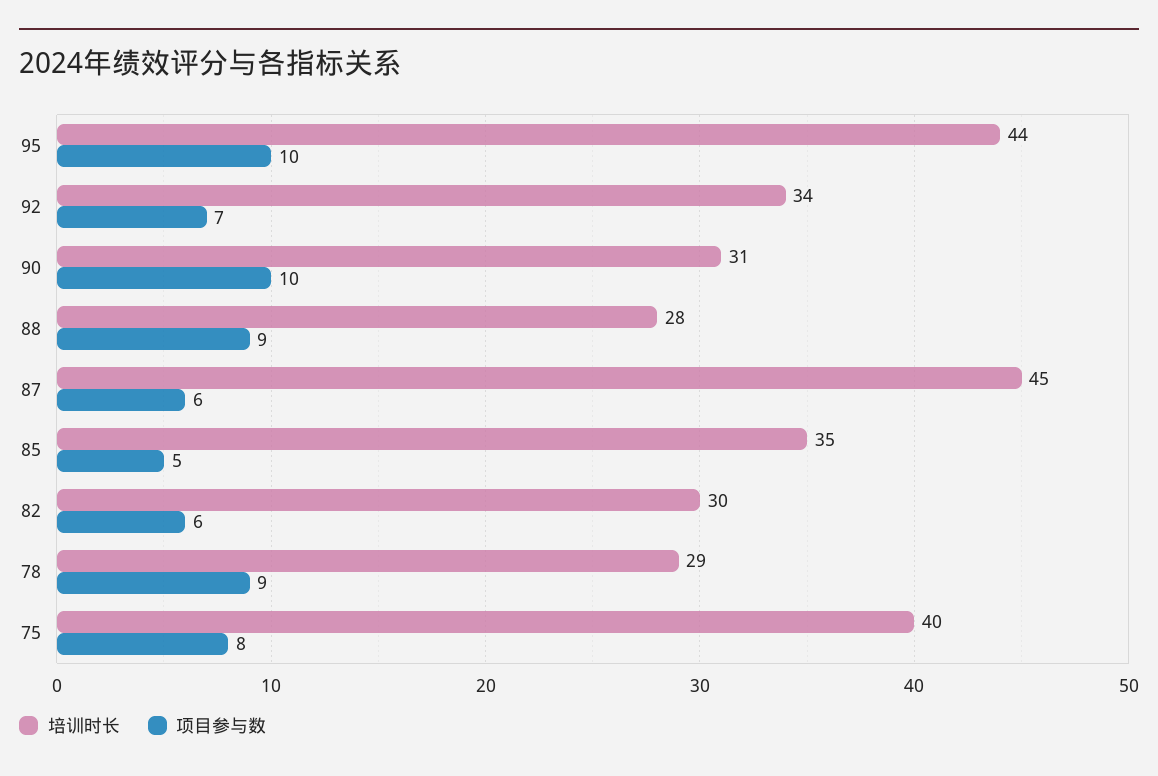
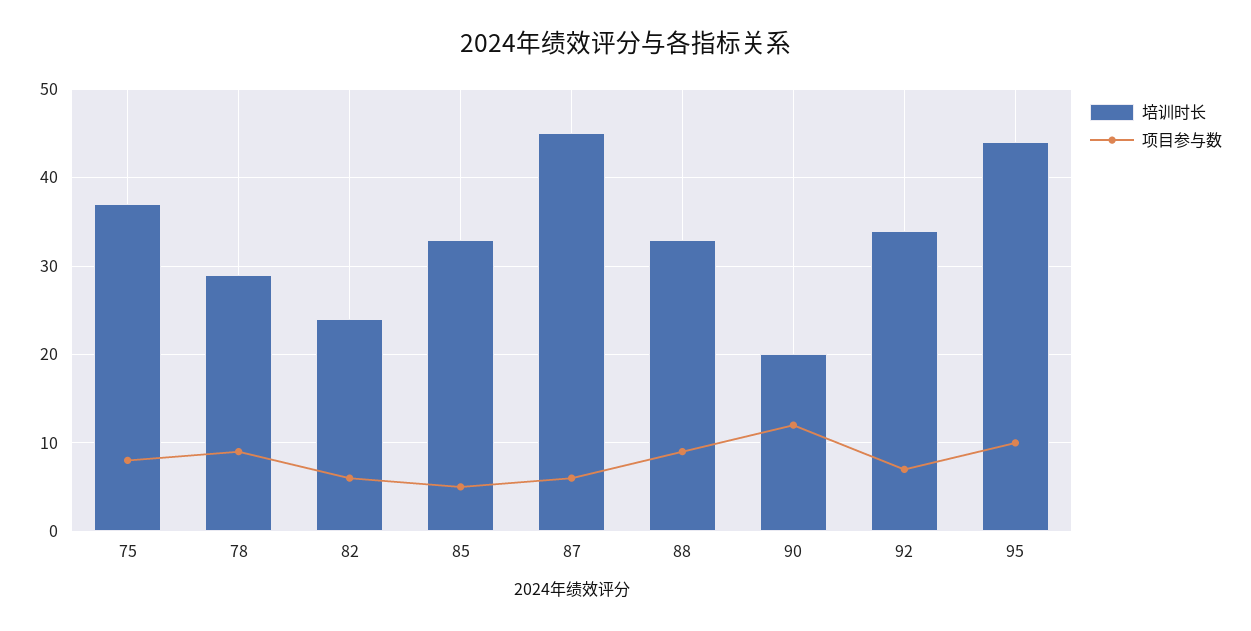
  {
    "培训时长": {
      "95": 44,
      "92": 34,
-     "90": 31,
+     "90": 20,
-     "88": 28,
+     "88": 33,
      "87": 45,
-     "85": 35,
+     "85": 33,
-     "82": 30,
+     "82": 24,
      "78": 29,
-     "75": 40
+     "75": 37
    },
    "项目参与数": {
      "95": 10,
      "92": 7,
-     "90": 10,
+     "90": 12,
      "88": 9,
      "87": 6,
      "85": 5,
      "82": 6,
      "78": 9,
      "75": 8
    }
  }

